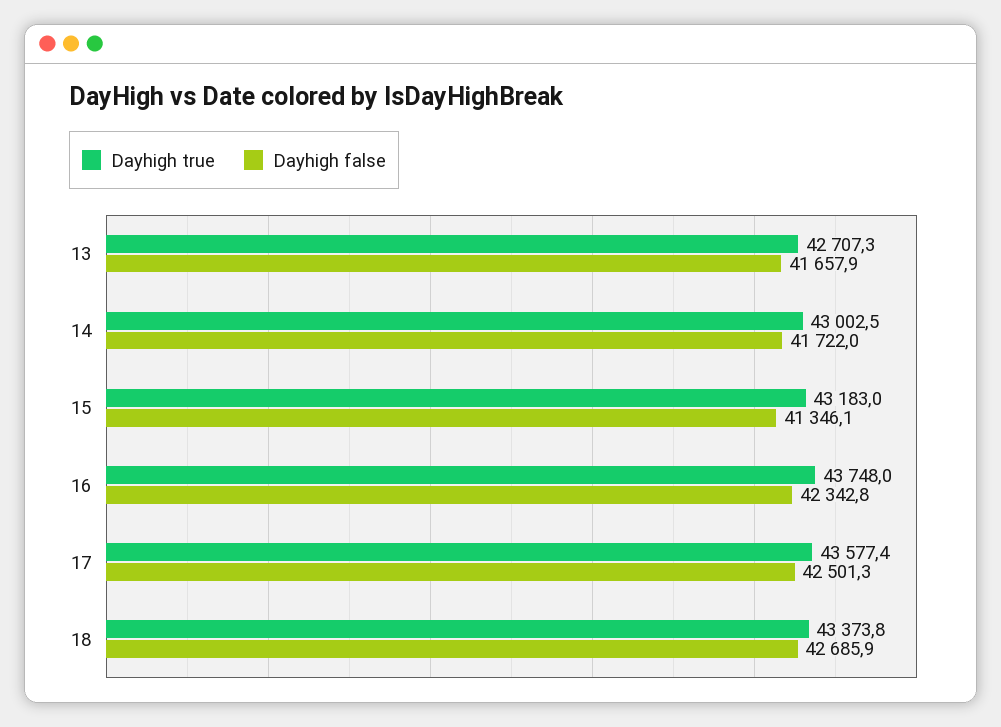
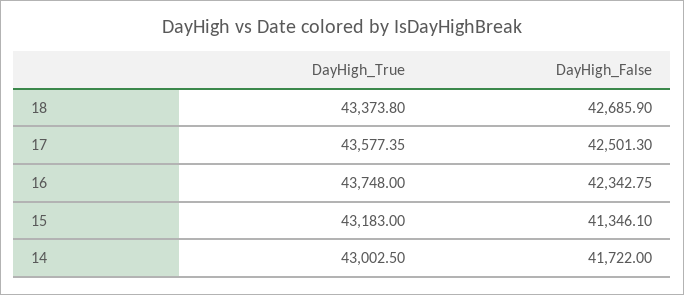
  {
    "Dayhigh true": {
-     "13": 42707.3,
      "14": 43002.5,
      "15": 43183,
      "16": 43748,
      "17": 43577.35,
      "18": 43373.8
    },
    "Dayhigh false": {
-     "13": 41657.9,
      "14": 41722,
      "15": 41346.1,
      "16": 42342.75,
      "17": 42501.3,
      "18": 42685.9
    }
  }

